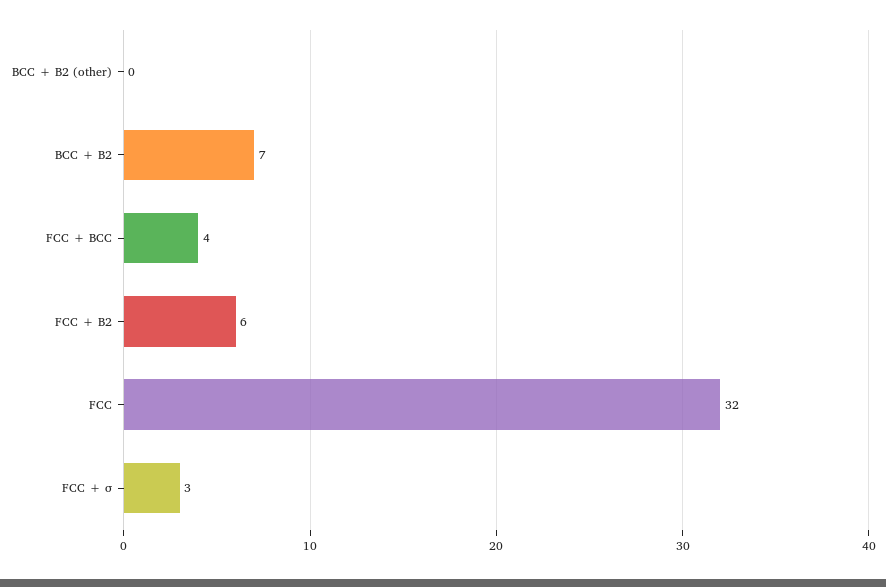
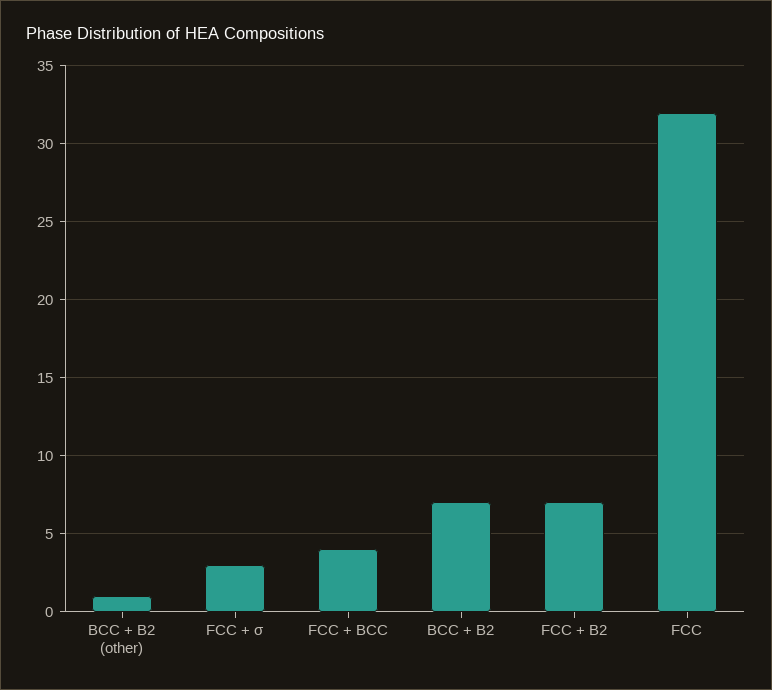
  {
-   "BCC + B2 (other)": 0,
+   "BCC + B2 (other)": 1,
    "BCC + B2": 7,
    "FCC + BCC": 4,
-   "FCC + B2": 6,
+   "FCC + B2": 7,
    "FCC": 32,
    "FCC + σ": 3
  }

